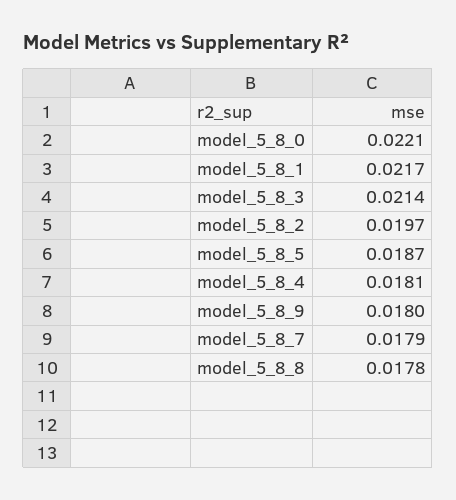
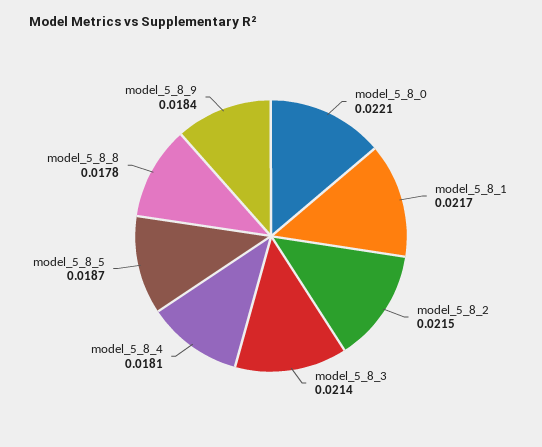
  {
    "model_5_8_0": 0.0221,
    "model_5_8_1": 0.0217,
    "model_5_8_3": 0.0214,
-   "model_5_8_2": 0.0197,
+   "model_5_8_2": 0.0215,
    "model_5_8_5": 0.0187,
    "model_5_8_4": 0.0181,
-   "model_5_8_9": 0.018,
+   "model_5_8_9": 0.0184,
-   "model_5_8_7": 0.0179,
    "model_5_8_8": 0.0178
  }

